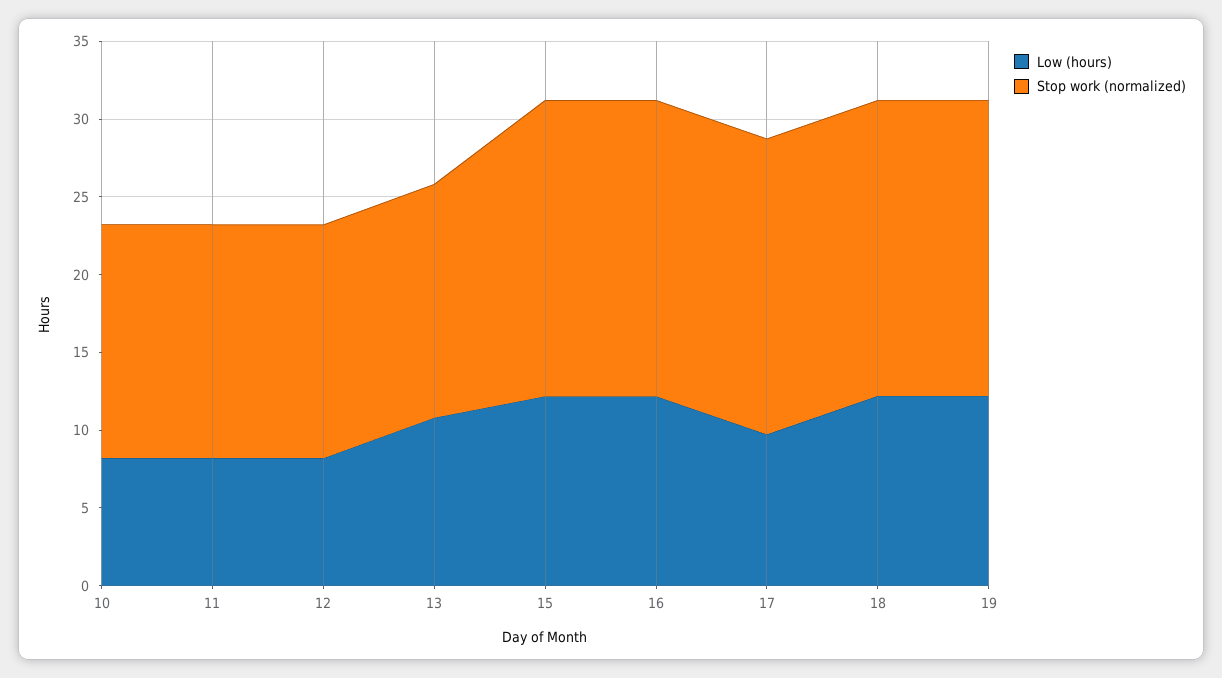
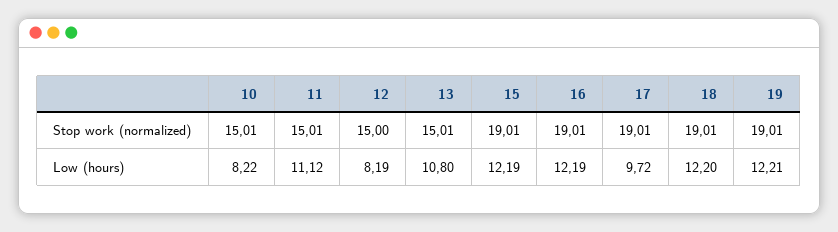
  {
    "Low (hours)": {
      "10": 8.22,
-     "11": 8,
+     "11": 11.12,
      "12": 8.19,
      "13": 10.8,
      "15": 12.19,
      "16": 12.19,
      "17": 9.72,
      "18": 12.2,
      "19": 12.21
    },
    "Stop work (normalized)": {
      "10": 15.01,
      "11": 15.01,
      "12": 15,
      "13": 15.01,
      "15": 19.01,
      "16": 19.01,
      "17": 19.01,
      "18": 19.01,
      "19": 19.01
    }
  }

